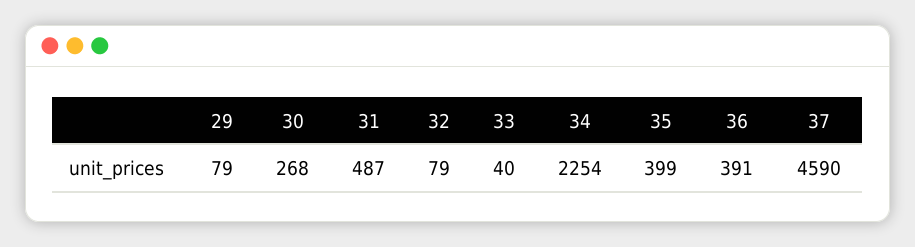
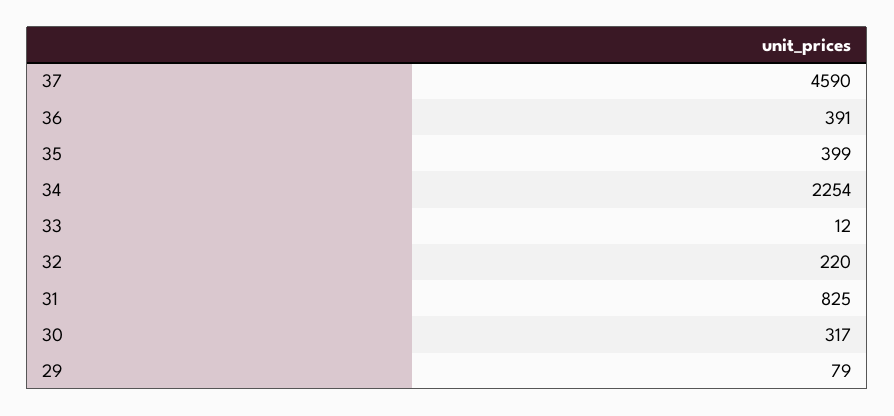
  {
    "29": 79,
-   "30": 268,
+   "30": 317,
-   "31": 487,
+   "31": 825,
-   "32": 79,
+   "32": 220,
-   "33": 40,
+   "33": 12,
    "34": 2254,
    "35": 399,
    "36": 391,
    "37": 4590
  }

